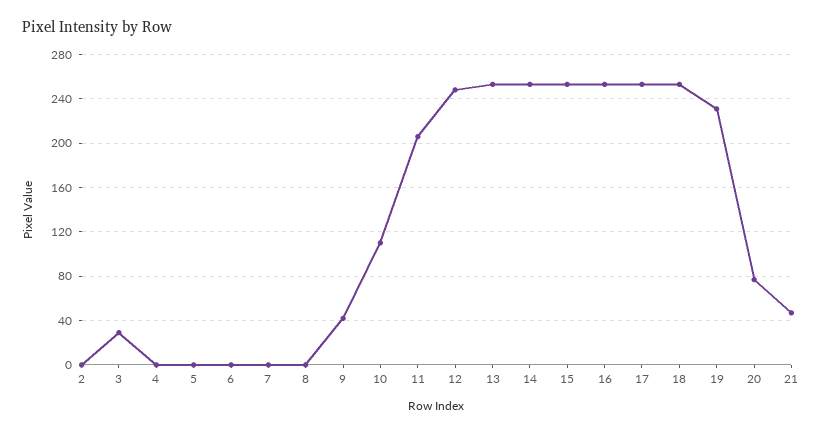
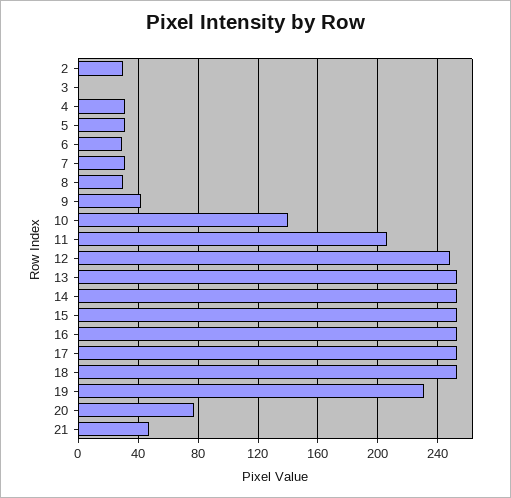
  {
-   "2": 0,
+   "2": 30,
-   "3": 30,
+   "3": 0,
-   "4": 0,
+   "4": 30,
-   "5": 0,
+   "5": 30,
-   "6": 0,
+   "6": 30,
-   "7": 0,
+   "7": 30,
-   "8": 0,
+   "8": 30,
    "9": 40,
-   "10": 110,
+   "10": 140,
    "11": 205,
    "12": 250,
    "13": 255,
    "14": 255,
    "15": 255,
    "16": 255,
    "17": 255,
    "18": 255,
    "19": 230,
    "20": 75,
    "21": 45
  }

